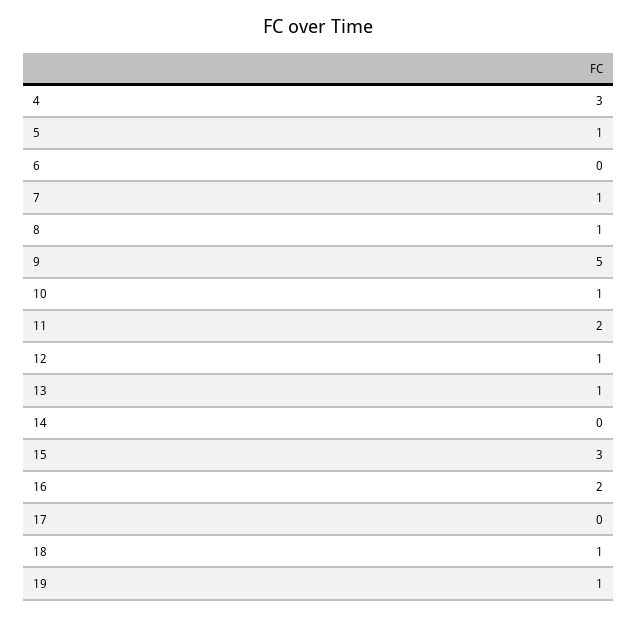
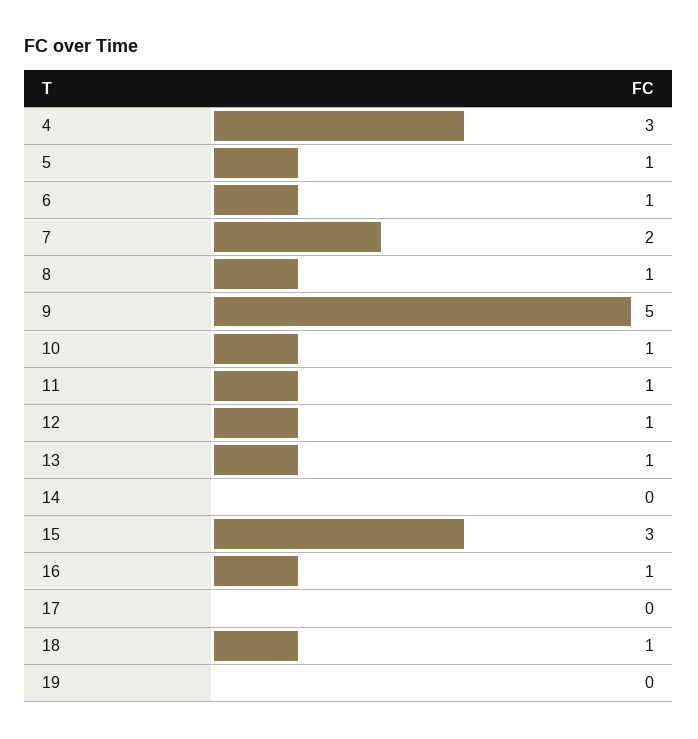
  {
    "4": 3,
    "5": 1,
-   "6": 0,
+   "6": 1,
-   "7": 1,
+   "7": 2,
    "8": 1,
    "9": 5,
    "10": 1,
-   "11": 2,
+   "11": 1,
    "12": 1,
    "13": 1,
    "14": 0,
    "15": 3,
-   "16": 2,
+   "16": 1,
    "17": 0,
    "18": 1,
-   "19": 1
+   "19": 0
  }

